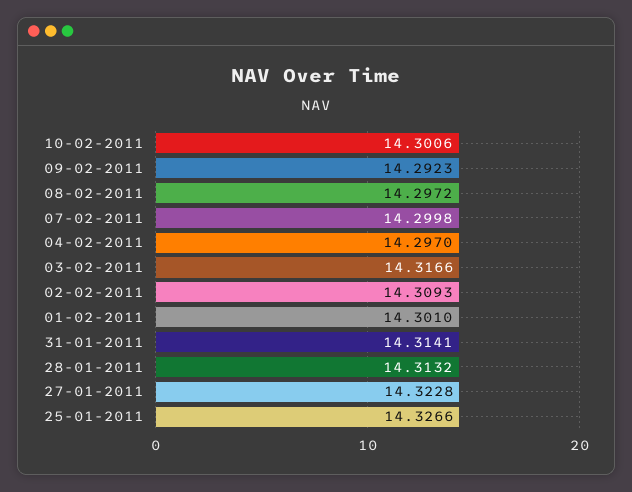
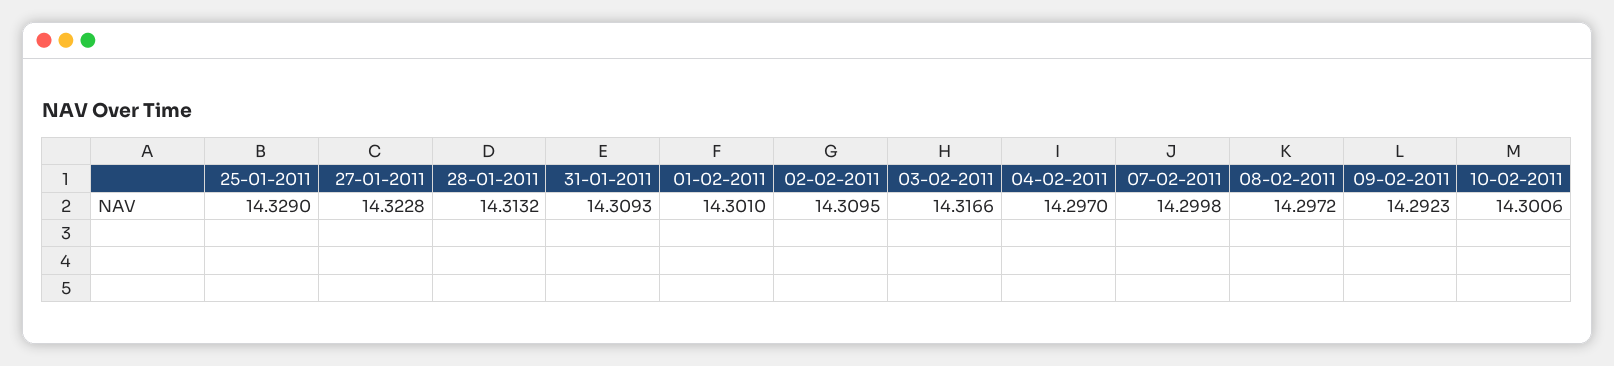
  {
    "10-02-2011": 14.3006,
    "09-02-2011": 14.2923,
    "08-02-2011": 14.2972,
    "07-02-2011": 14.2998,
    "04-02-2011": 14.297,
    "03-02-2011": 14.3166,
-   "02-02-2011": 14.3093,
+   "02-02-2011": 14.3095,
    "01-02-2011": 14.301,
-   "31-01-2011": 14.3141,
+   "31-01-2011": 14.3093,
    "28-01-2011": 14.3132,
    "27-01-2011": 14.3228,
-   "25-01-2011": 14.3266
+   "25-01-2011": 14.329
  }

